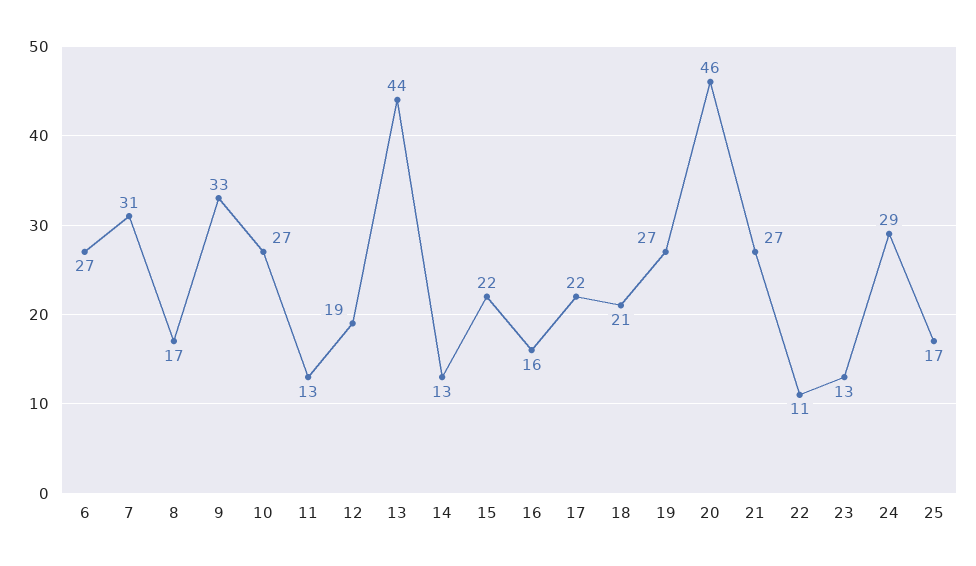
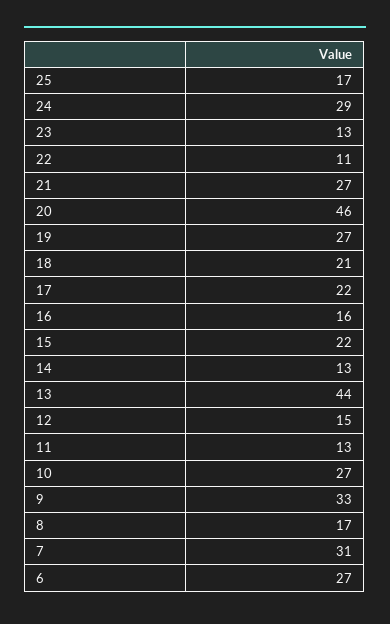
  {
    "6": 27,
    "7": 31,
    "8": 17,
    "9": 33,
    "10": 27,
    "11": 13,
-   "12": 19,
+   "12": 15,
    "13": 44,
    "14": 13,
    "15": 22,
    "16": 16,
    "17": 22,
    "18": 21,
    "19": 27,
    "20": 46,
    "21": 27,
    "22": 11,
    "23": 13,
    "24": 29,
    "25": 17
  }

